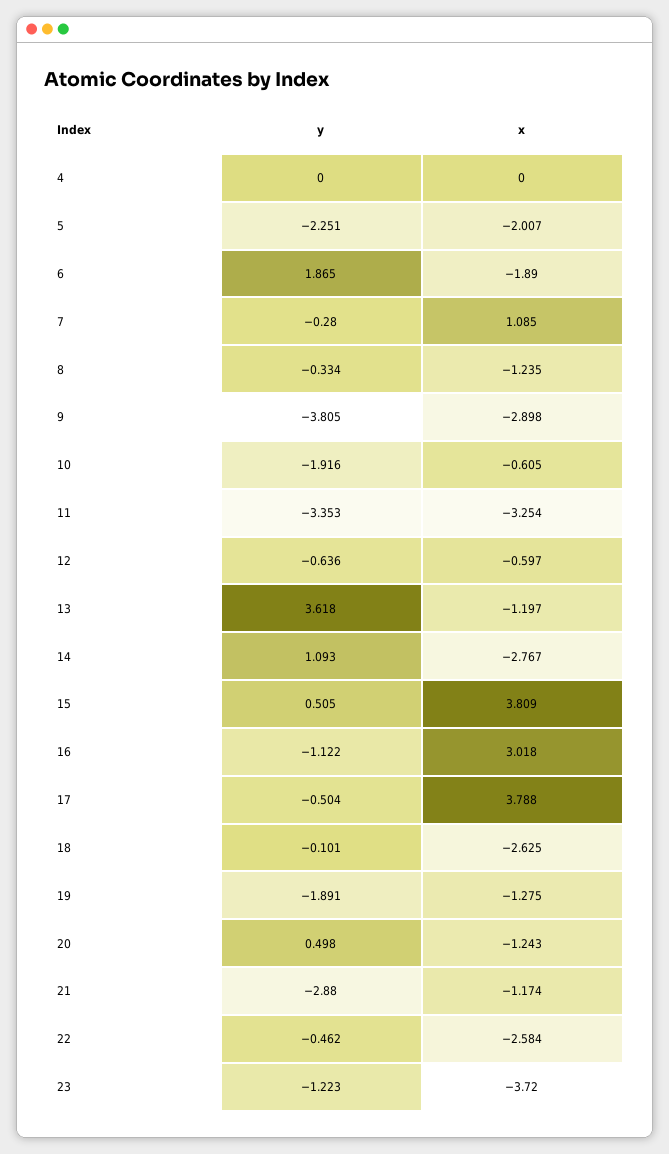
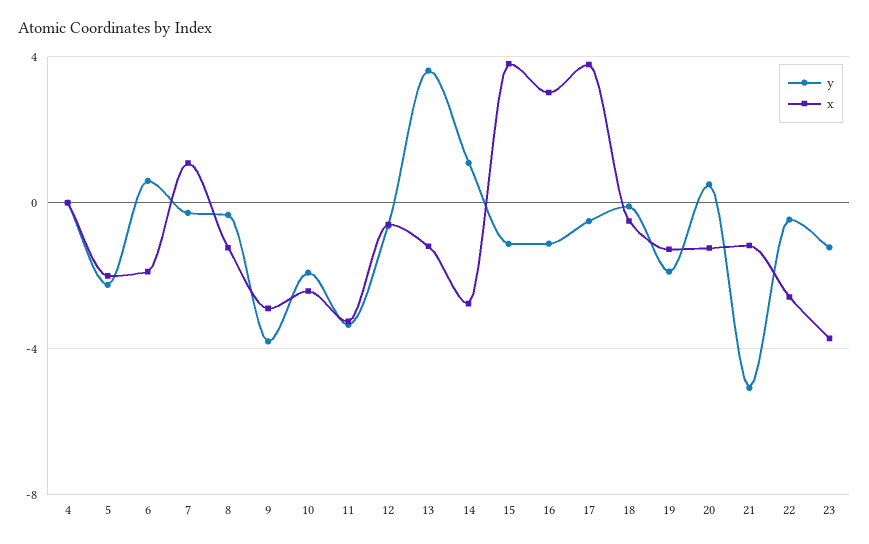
  {
    "y": {
      "4": 0,
      "5": -2.251,
-     "6": 1.865,
+     "6": 0.5,
      "7": -0.28,
      "8": -0.334,
      "9": -3.805,
      "10": -1.916,
      "11": -3.353,
      "12": -0.636,
      "13": 3.618,
      "14": 1.093,
-     "15": 0.505,
+     "15": -1,
      "16": -1.122,
      "17": -0.504,
      "18": -0.101,
      "19": -1.891,
      "20": 0.498,
-     "21": -2.88,
+     "21": -5,
      "22": -0.462,
      "23": -1.223
    },
    "x": {
      "4": 0,
      "5": -2.007,
      "6": -1.89,
      "7": 1.085,
      "8": -1.235,
      "9": -2.898,
-     "10": -0.605,
+     "10": -2.5,
      "11": -3.254,
      "12": -0.597,
      "13": -1.197,
      "14": -2.767,
      "15": 3.809,
      "16": 3.018,
      "17": 3.788,
-     "18": -2.625,
+     "18": -0.5,
      "19": -1.275,
      "20": -1.243,
      "21": -1.174,
      "22": -2.584,
      "23": -3.72
    }
  }

